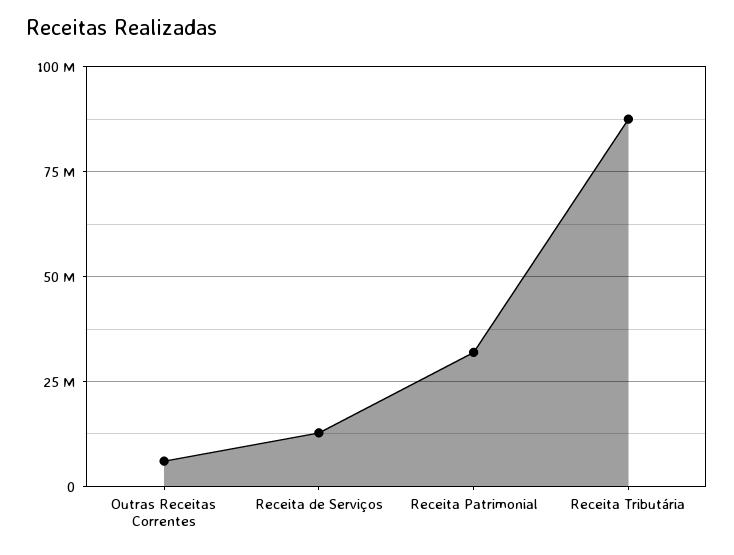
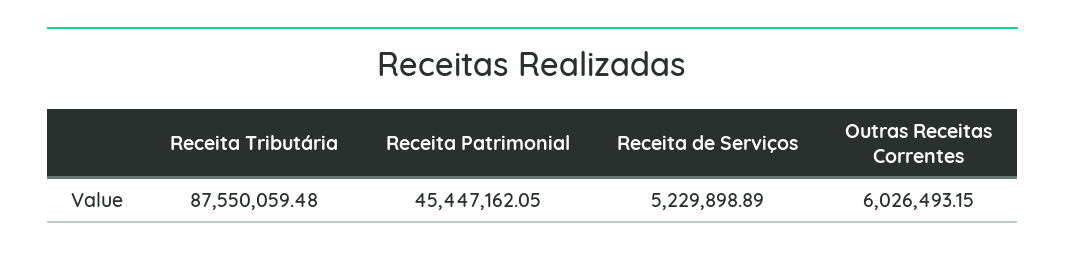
  {
    "Outras Receitas Correntes": 6026493.15,
-   "Receita de Serviços": 12500000,
+   "Receita de Serviços": 5229898.89,
-   "Receita Patrimonial": 32500000,
+   "Receita Patrimonial": 45447162.05,
    "Receita Tributária": 87550059.48
  }

